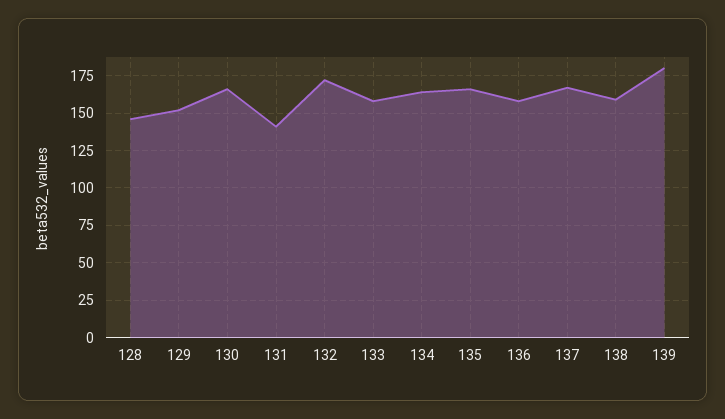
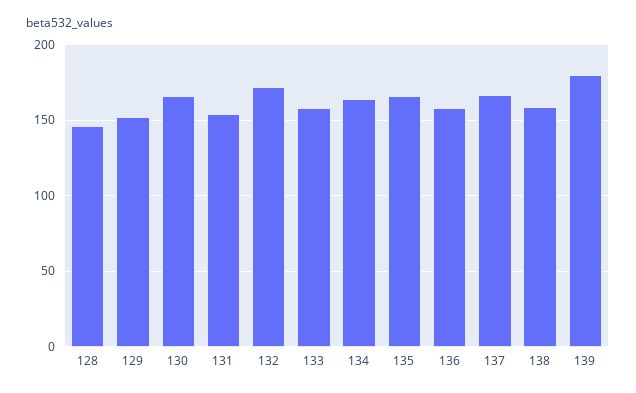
  {
    "128": 145,
    "129": 150,
    "130": 165,
-   "131": 140,
+   "131": 155,
    "132": 170,
    "133": 160,
    "134": 165,
    "135": 165,
    "136": 160,
    "137": 165,
    "138": 160,
    "139": 180
  }

